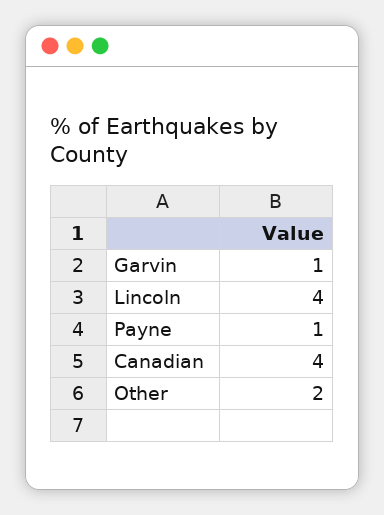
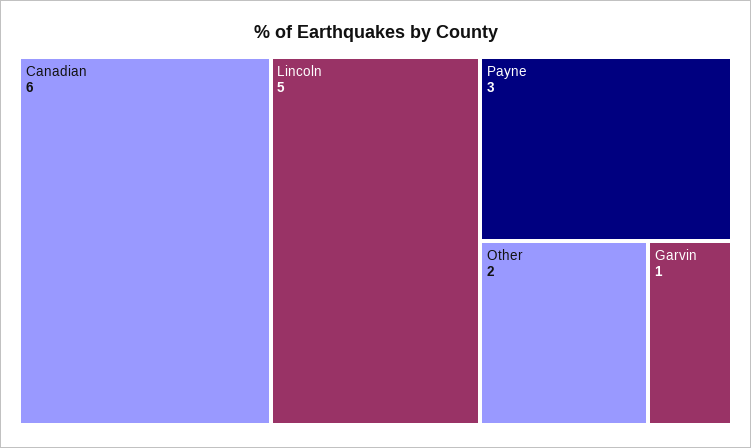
  {
    "Garvin": 1,
-   "Lincoln": 4,
+   "Lincoln": 5,
-   "Payne": 1,
+   "Payne": 3,
-   "Canadian": 4,
+   "Canadian": 6,
    "Other": 2
  }

